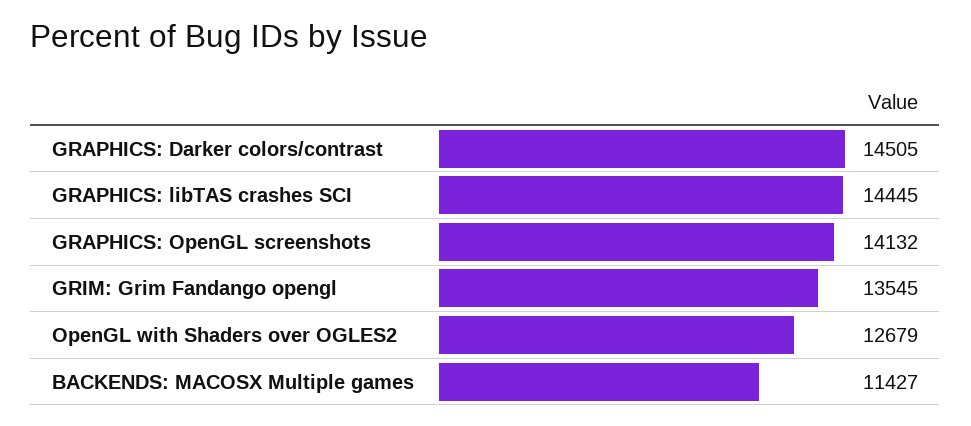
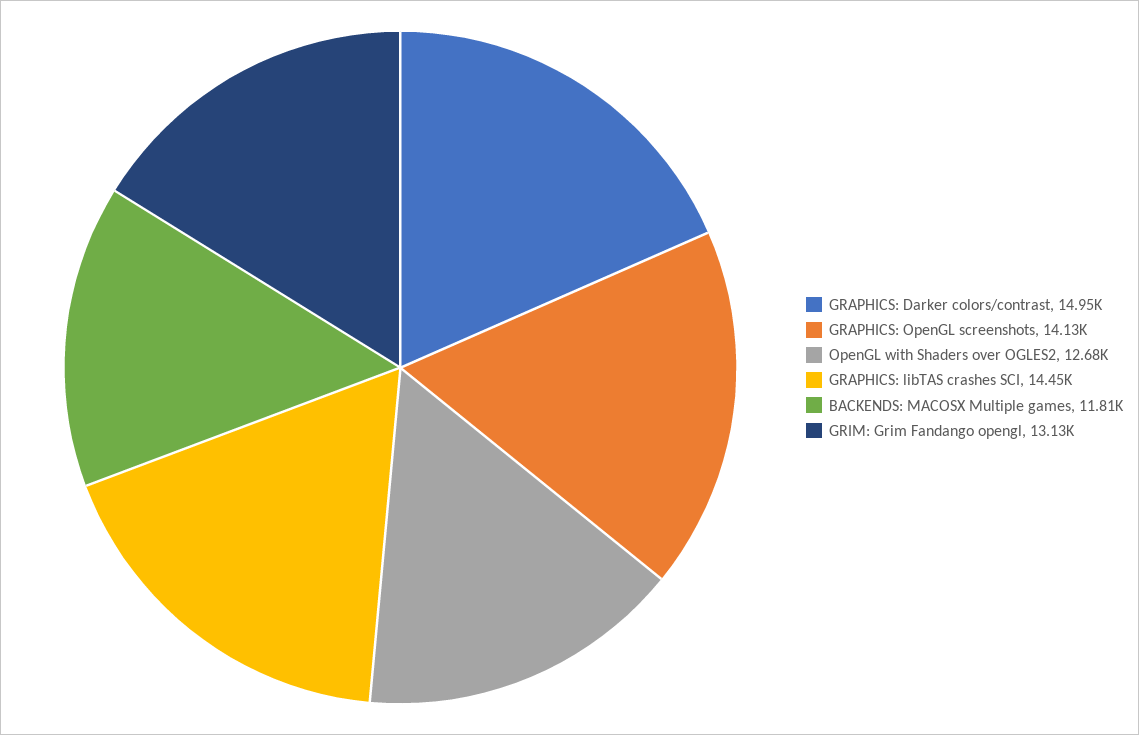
  {
-   "GRAPHICS: Darker colors/contrast": 14505,
+   "GRAPHICS: Darker colors/contrast": 14950,
    "GRAPHICS: libTAS crashes SCI": 14445,
    "GRAPHICS: OpenGL screenshots": 14132,
-   "GRIM: Grim Fandango opengl": 13545,
+   "GRIM: Grim Fandango opengl": 13130,
    "OpenGL with Shaders over OGLES2": 12679,
-   "BACKENDS: MACOSX Multiple games": 11427
+   "BACKENDS: MACOSX Multiple games": 11810
  }

